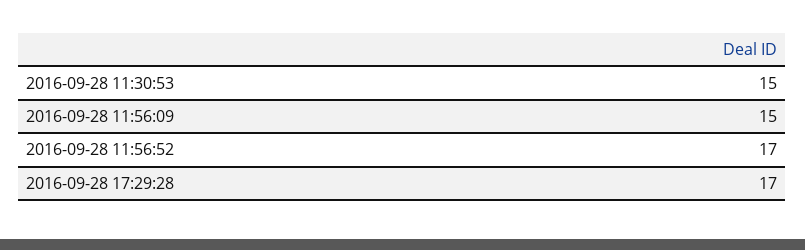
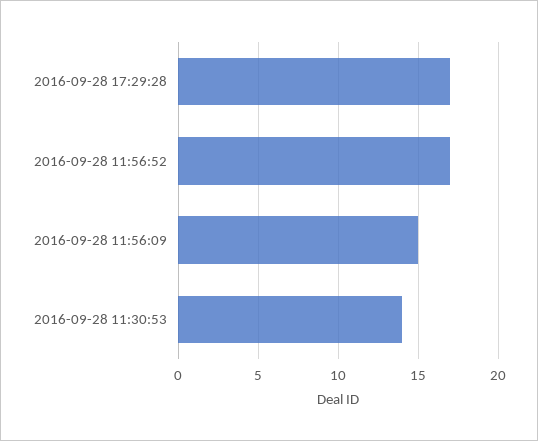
  {
-   "2016-09-28 11:30:53": 15,
+   "2016-09-28 11:30:53": 14,
    "2016-09-28 11:56:09": 15,
    "2016-09-28 11:56:52": 17,
    "2016-09-28 17:29:28": 17
  }

